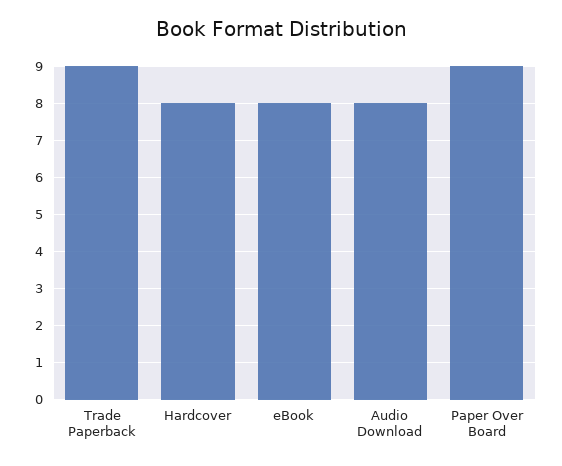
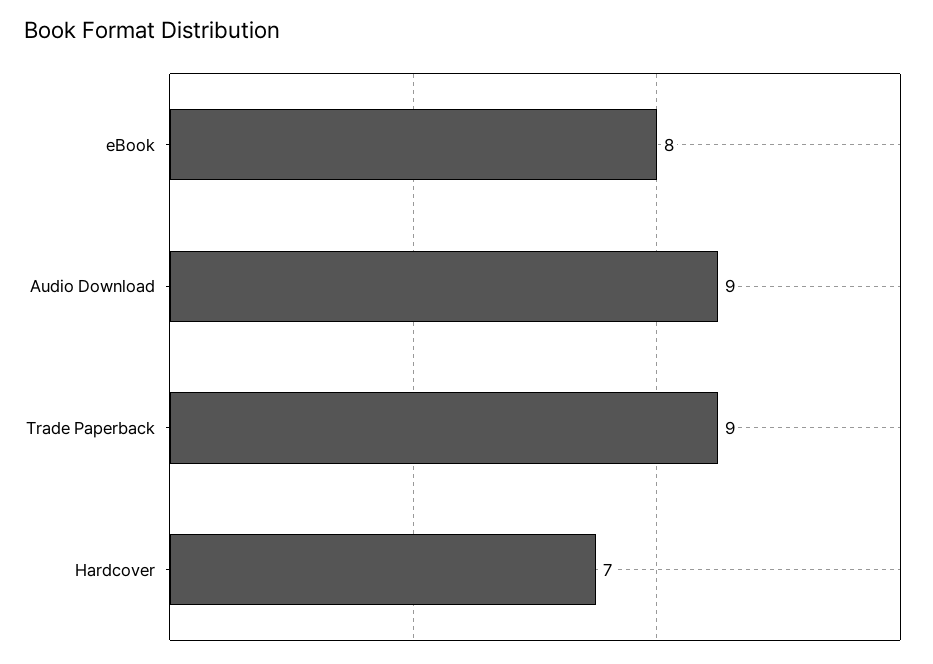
  {
    "Trade Paperback": 9,
-   "Hardcover": 8,
+   "Hardcover": 7,
    "eBook": 8,
-   "Audio Download": 8,
+   "Audio Download": 9
-   "Paper Over Board": 9
  }

